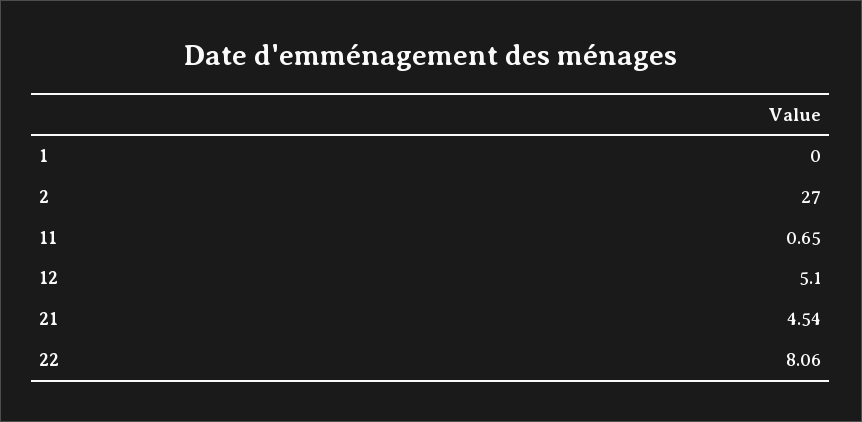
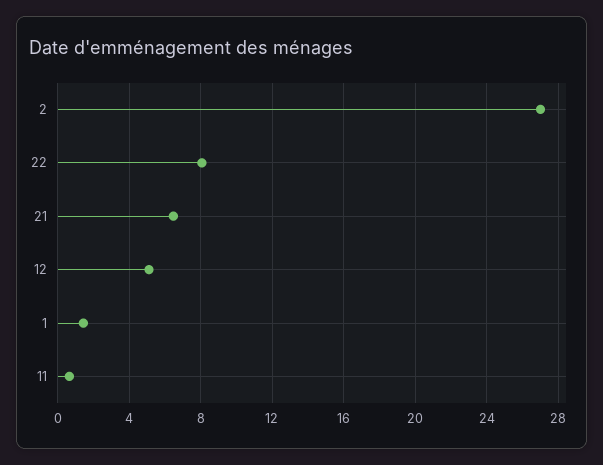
  {
-   "1": 0,
+   "1": 1.5,
    "2": 27,
    "11": 0.65,
    "12": 5.1,
-   "21": 4.54,
+   "21": 6.5,
    "22": 8.06
  }

